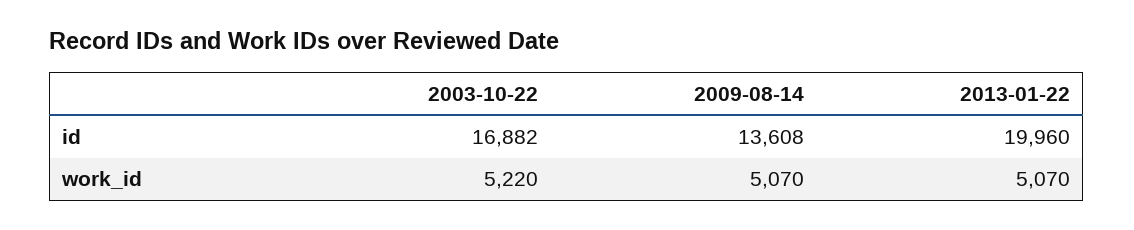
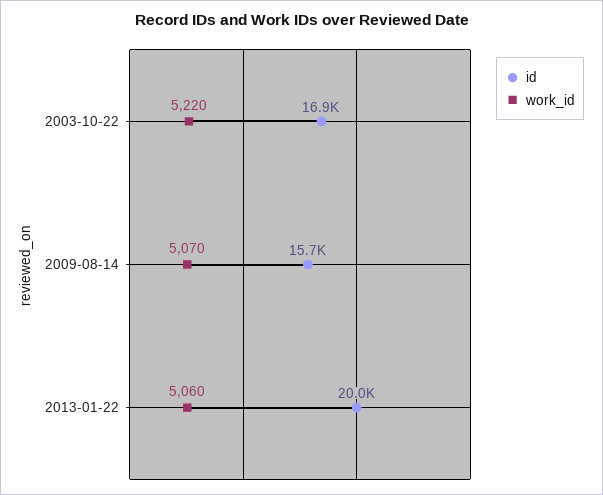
  {
    "id": {
      "2003-10-22": 16882,
-     "2009-08-14": 13608,
+     "2009-08-14": 15700,
      "2013-01-22": 19960
    },
    "work_id": {
      "2003-10-22": 5220,
      "2009-08-14": 5070,
-     "2013-01-22": 5070
+     "2013-01-22": 5060
    }
  }

